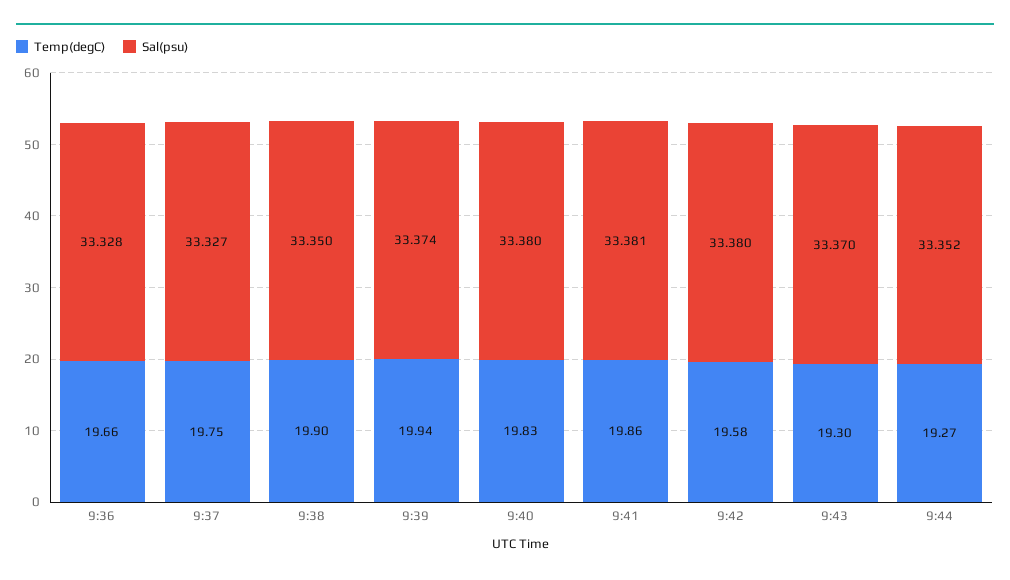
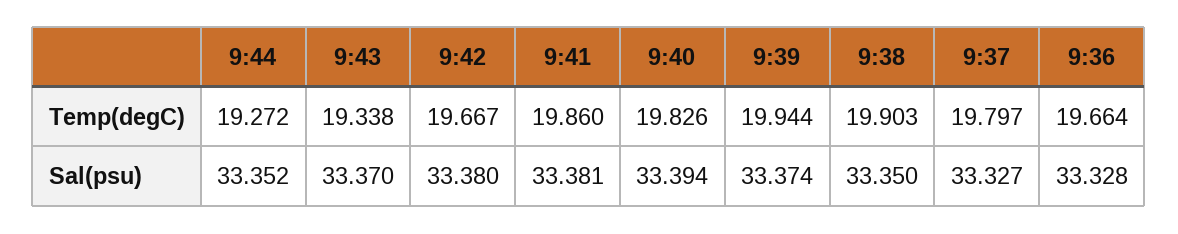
  {
    "Temp(degC)": {
      "9:36": 19.664,
-     "9:37": 19.75,
+     "9:37": 19.797,
      "9:38": 19.903,
      "9:39": 19.944,
      "9:40": 19.826,
      "9:41": 19.86,
-     "9:42": 19.58,
+     "9:42": 19.667,
-     "9:43": 19.3,
+     "9:43": 19.338,
      "9:44": 19.272
    },
    "Sal(psu)": {
      "9:36": 33.328,
      "9:37": 33.327,
      "9:38": 33.35,
      "9:39": 33.374,
-     "9:40": 33.38,
+     "9:40": 33.394,
      "9:41": 33.381,
      "9:42": 33.38,
      "9:43": 33.37,
      "9:44": 33.352
    }
  }

